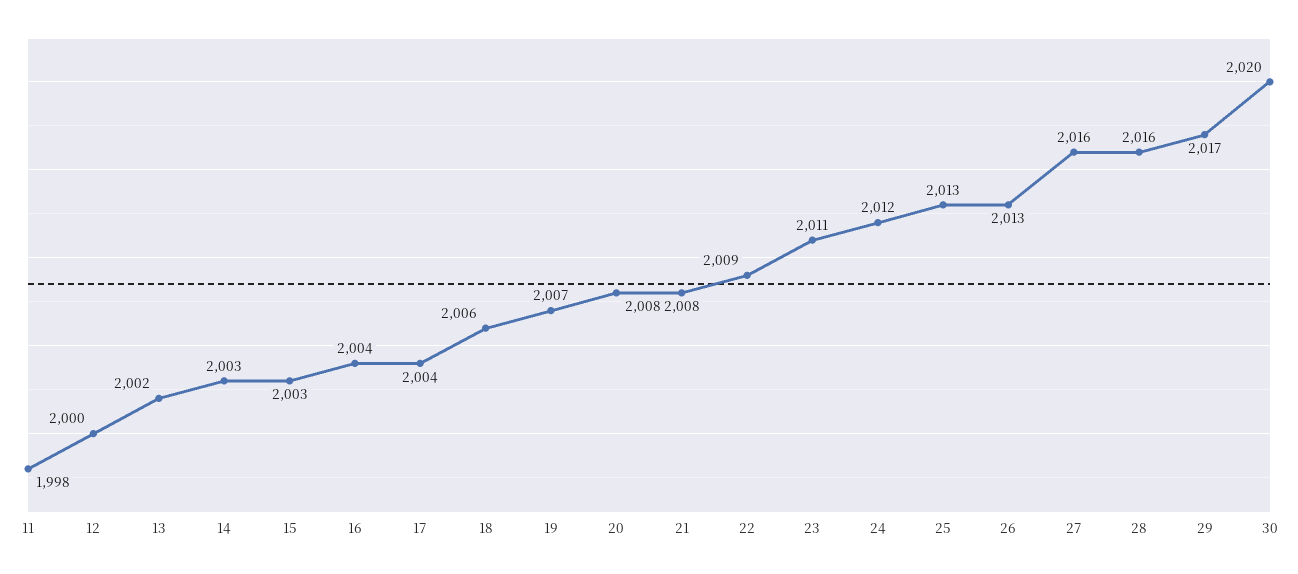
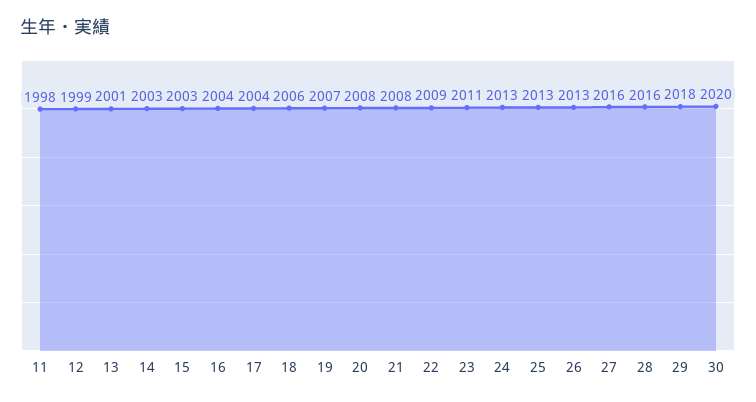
  {
    "11": 1998,
-   "12": 2000,
+   "12": 1999,
-   "13": 2002,
+   "13": 2001,
    "14": 2003,
    "15": 2003,
    "16": 2004,
    "17": 2004,
    "18": 2006,
    "19": 2007,
    "20": 2008,
    "21": 2008,
    "22": 2009,
    "23": 2011,
-   "24": 2012,
+   "24": 2013,
    "25": 2013,
    "26": 2013,
    "27": 2016,
    "28": 2016,
-   "29": 2017,
+   "29": 2018,
    "30": 2020
  }

